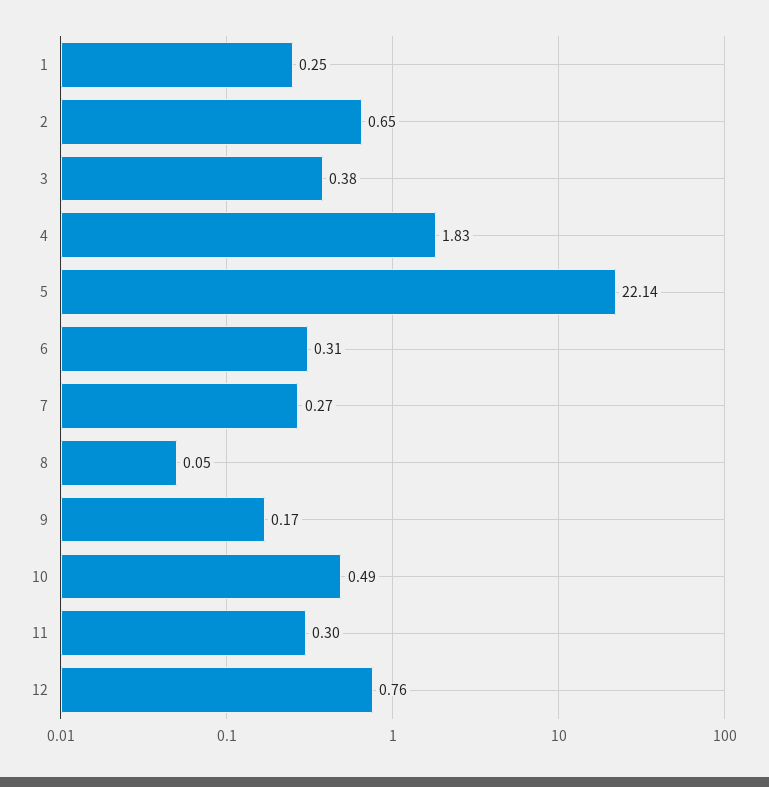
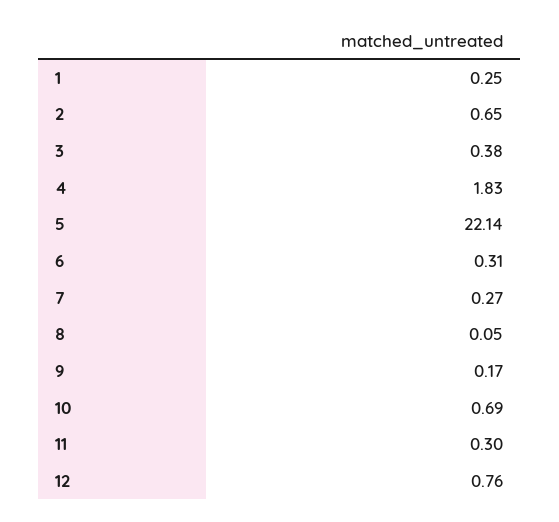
  {
    "1": 0.25,
    "2": 0.65,
    "3": 0.38,
    "4": 1.83,
    "5": 22.14,
    "6": 0.31,
    "7": 0.27,
    "8": 0.05,
    "9": 0.17,
-   "10": 0.49,
+   "10": 0.69,
    "11": 0.3,
    "12": 0.76
  }

